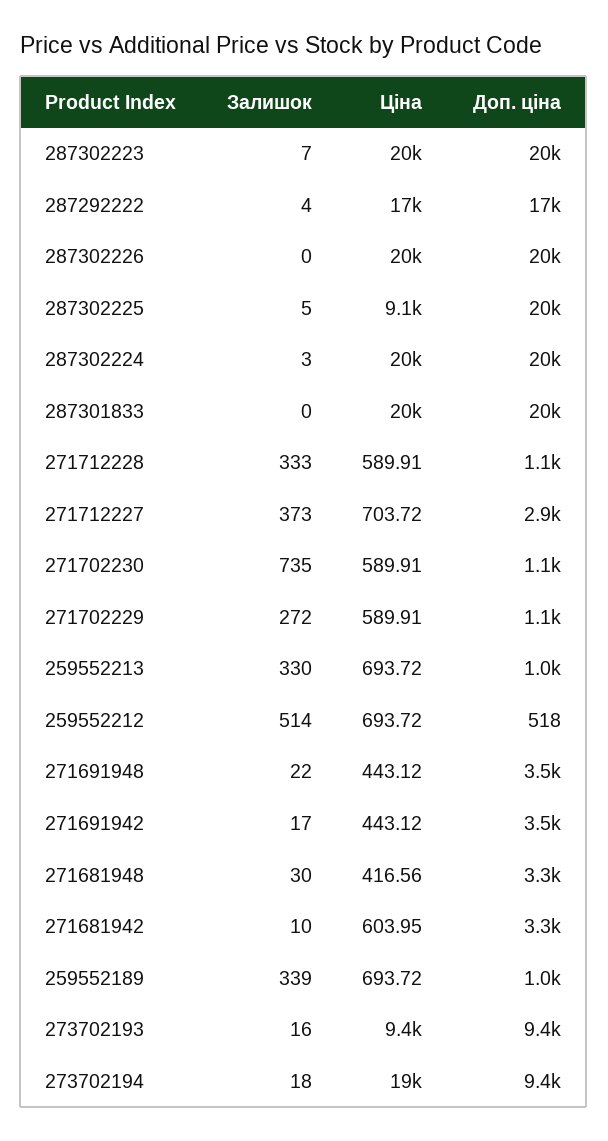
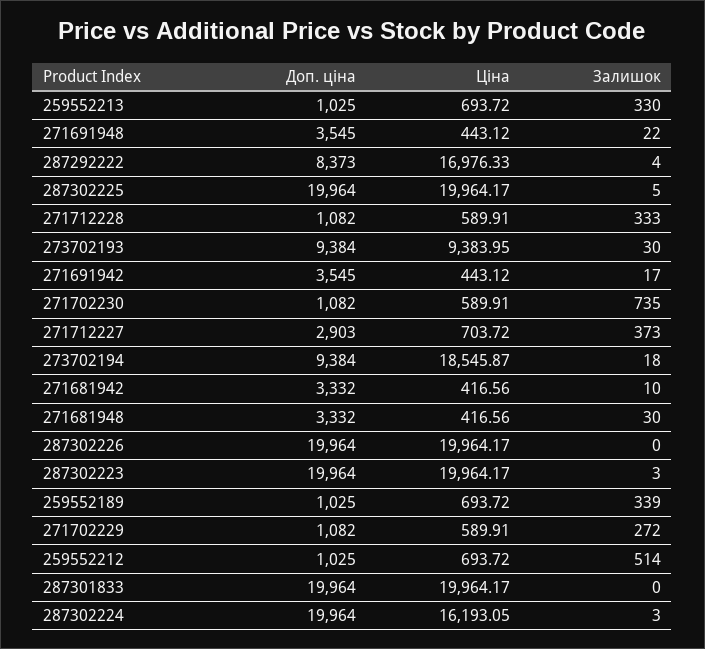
  {
    "Залишок": {
-     "287302223": 7,
+     "287302223": 3,
      "287292222": 4,
      "287302226": 0,
      "287302225": 5,
      "287302224": 3,
      "287301833": 0,
      "271712228": 333,
      "271712227": 373,
      "271702230": 735,
      "271702229": 272,
      "259552213": 330,
      "259552212": 514,
      "271691948": 22,
      "271691942": 17,
      "271681948": 30,
      "271681942": 10,
      "259552189": 339,
-     "273702193": 16,
+     "273702193": 30,
      "273702194": 18
    },
    "Ціна": {
      "287302223": 19964.17,
      "287292222": 16976.33,
      "287302226": 19964.17,
-     "287302225": 9100,
+     "287302225": 19964.17,
-     "287302224": 20000,
+     "287302224": 16193.05,
      "287301833": 19964.17,
      "271712228": 589.91,
      "271712227": 703.72,
      "271702230": 589.91,
      "271702229": 589.91,
      "259552213": 693.72,
      "259552212": 693.72,
      "271691948": 443.12,
      "271691942": 443.12,
      "271681948": 416.56,
-     "271681942": 603.95,
+     "271681942": 416.56,
      "259552189": 693.72,
      "273702193": 9383.95,
      "273702194": 18545.87
    },
    "Доп. ціна": {
      "287302223": 19964,
-     "287292222": 17000,
+     "287292222": 8373,
      "287302226": 19964,
      "287302225": 19964,
      "287302224": 19964,
      "287301833": 19964,
      "271712228": 1082,
      "271712227": 2903,
      "271702230": 1082,
      "271702229": 1082,
      "259552213": 1025,
-     "259552212": 518,
+     "259552212": 1025,
      "271691948": 3545,
      "271691942": 3545,
      "271681948": 3332,
      "271681942": 3332,
      "259552189": 1025,
      "273702193": 9384,
      "273702194": 9384
    }
  }

